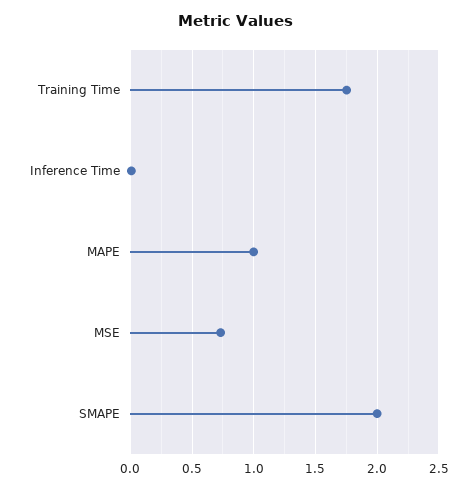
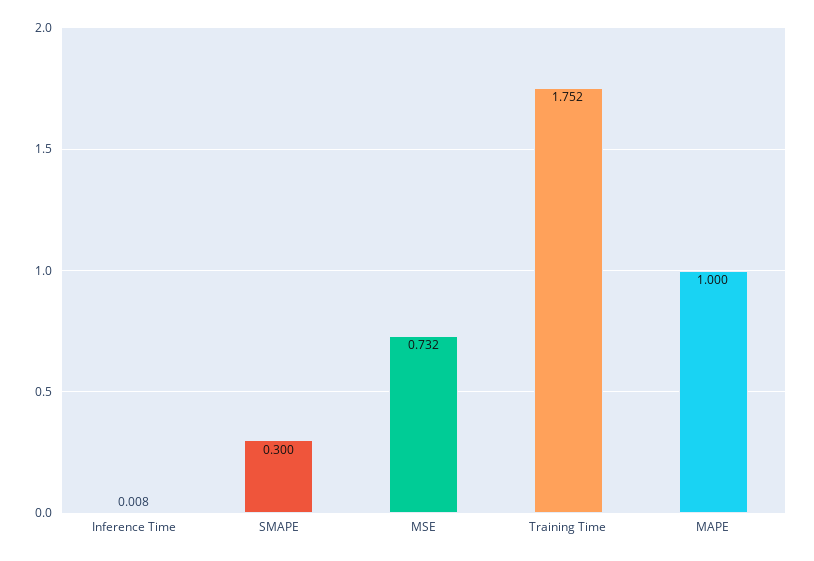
  {
    "Training Time": 1.752,
    "Inference Time": 0.008,
    "MAPE": 1,
    "MSE": 0.732,
-   "SMAPE": 2
+   "SMAPE": 0.3
  }

